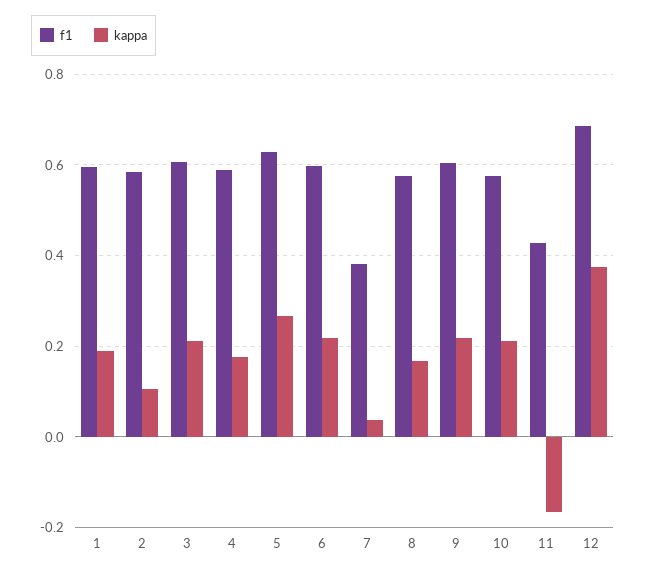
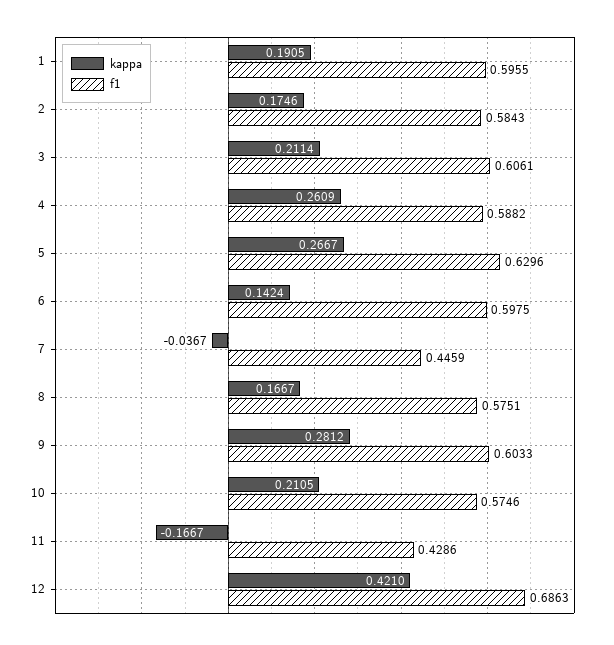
  {
    "f1": {
      "1": 0.5955,
      "2": 0.5843,
      "3": 0.6061,
      "4": 0.5882,
      "5": 0.6296,
      "6": 0.5975,
-     "7": 0.38,
+     "7": 0.4459,
      "8": 0.5751,
      "9": 0.6033,
      "10": 0.5746,
      "11": 0.4286,
      "12": 0.6863
    },
    "kappa": {
      "1": 0.1905,
-     "2": 0.1,
+     "2": 0.1746,
      "3": 0.2114,
-     "4": 0.18,
+     "4": 0.2609,
      "5": 0.2667,
-     "6": 0.22,
+     "6": 0.1424,
-     "7": 0.04,
+     "7": -0.0367,
      "8": 0.1667,
-     "9": 0.22,
+     "9": 0.2812,
      "10": 0.2105,
      "11": -0.1667,
-     "12": 0.38
+     "12": 0.421
    }
  }

